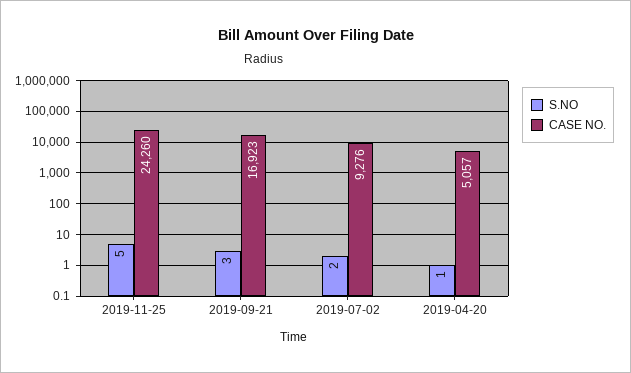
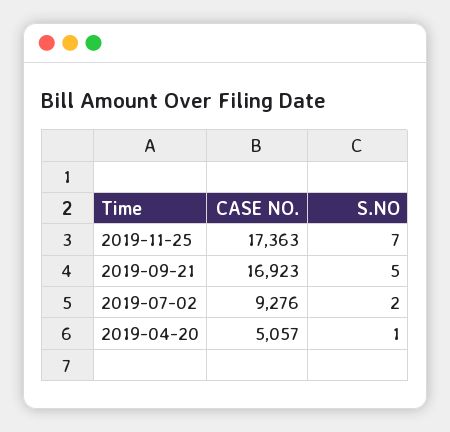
  {
    "S.NO": {
-     "2019-11-25": 5,
+     "2019-11-25": 7,
-     "2019-09-21": 3,
+     "2019-09-21": 5,
      "2019-07-02": 2,
      "2019-04-20": 1
    },
    "CASE NO.": {
-     "2019-11-25": 24260,
+     "2019-11-25": 17363,
      "2019-09-21": 16923,
      "2019-07-02": 9276,
      "2019-04-20": 5057
    }
  }

